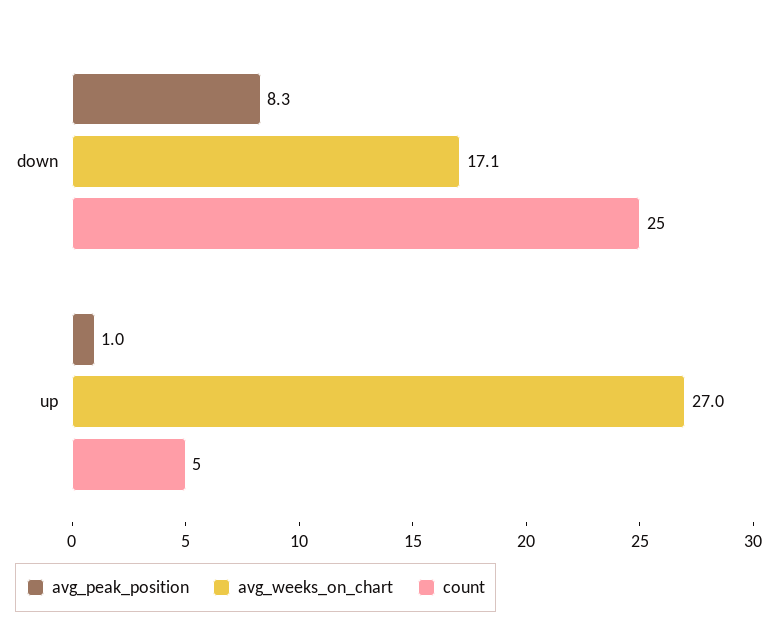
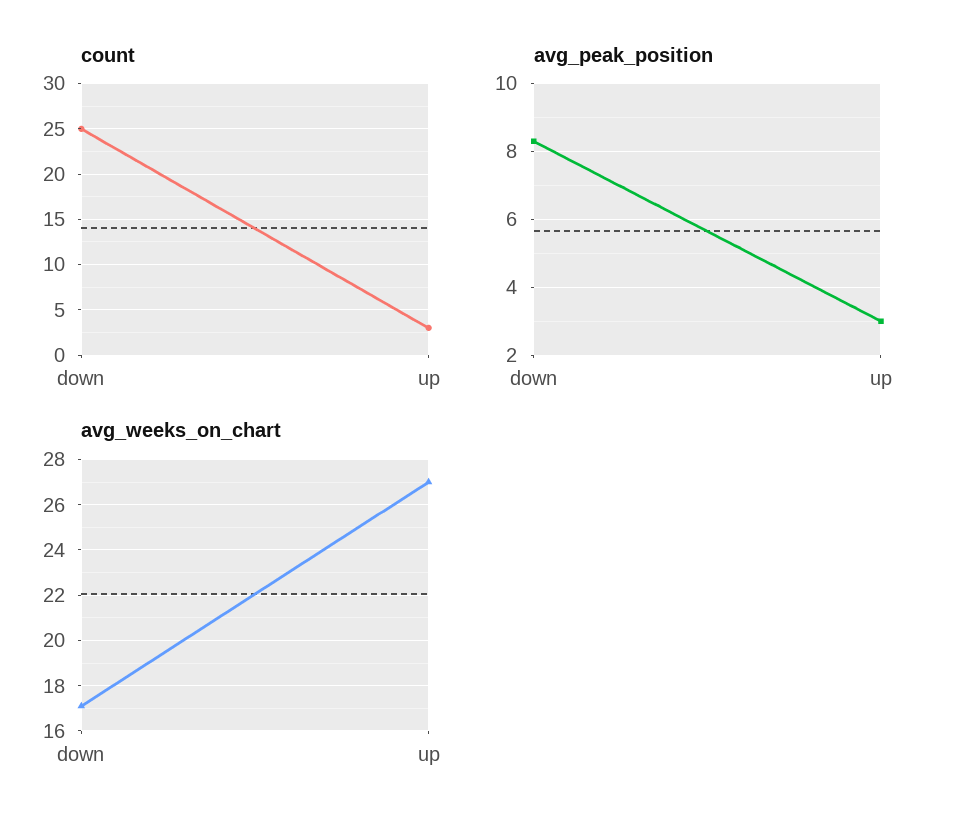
  {
    "avg_peak_position": {
      "down": 8.3,
-     "up": 1
+     "up": 3
    },
    "avg_weeks_on_chart": {
      "down": 17.1,
      "up": 27
    },
    "count": {
      "down": 25,
-     "up": 5
+     "up": 3
    }
  }

